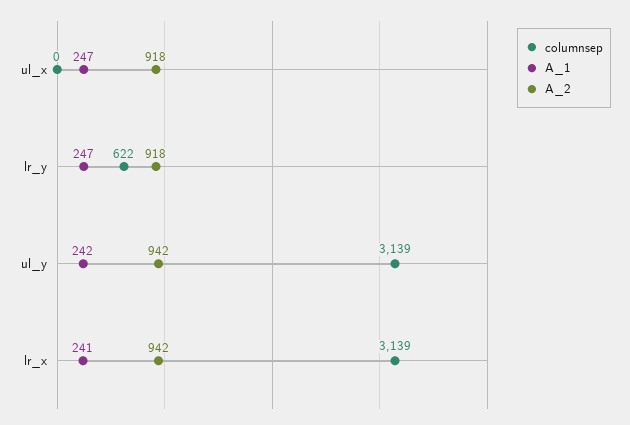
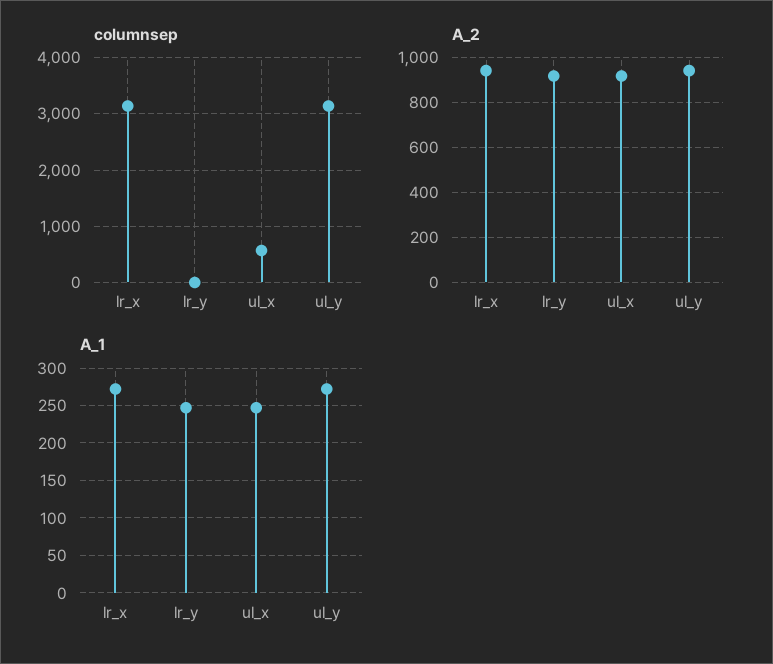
  {
    "columnsep": {
-     "ul_x": 0,
+     "ul_x": 600,
-     "lr_y": 622,
+     "lr_y": 0,
      "ul_y": 3139,
      "lr_x": 3139
    },
    "A_1": {
      "ul_x": 247,
      "lr_y": 247,
-     "ul_y": 242,
+     "ul_y": 270,
-     "lr_x": 241
+     "lr_x": 270
    },
    "A_2": {
      "ul_x": 918,
      "lr_y": 918,
      "ul_y": 942,
      "lr_x": 942
    }
  }

